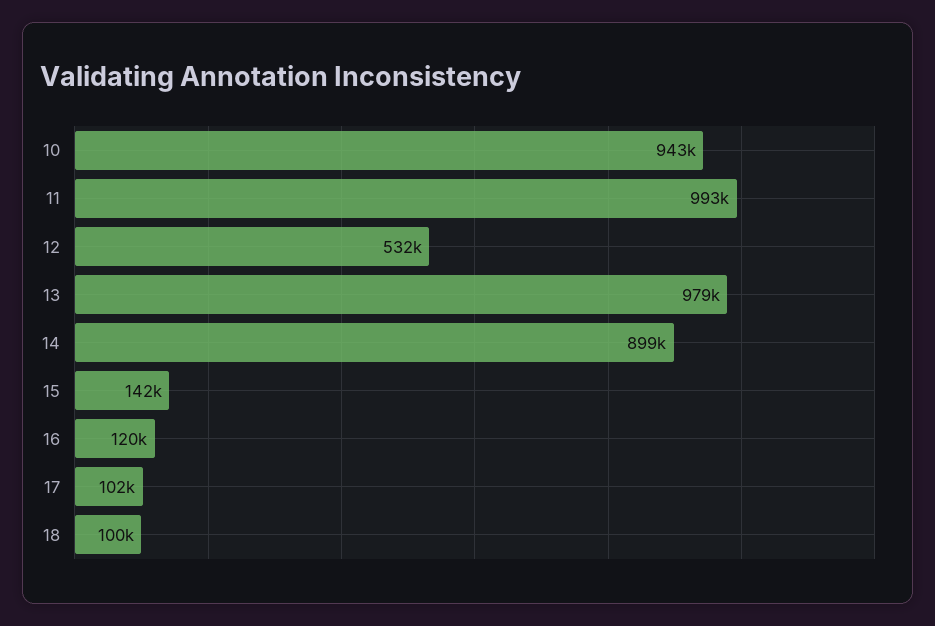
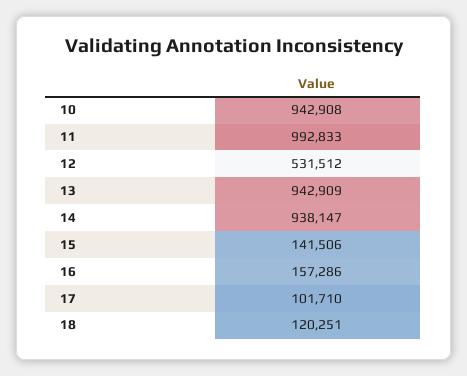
  {
    "10": 942908,
    "11": 992833,
    "12": 531512,
-   "13": 979000,
+   "13": 942909,
-   "14": 899000,
+   "14": 938147,
    "15": 141506,
-   "16": 120000,
+   "16": 157286,
    "17": 101710,
-   "18": 100000
+   "18": 120251
  }

